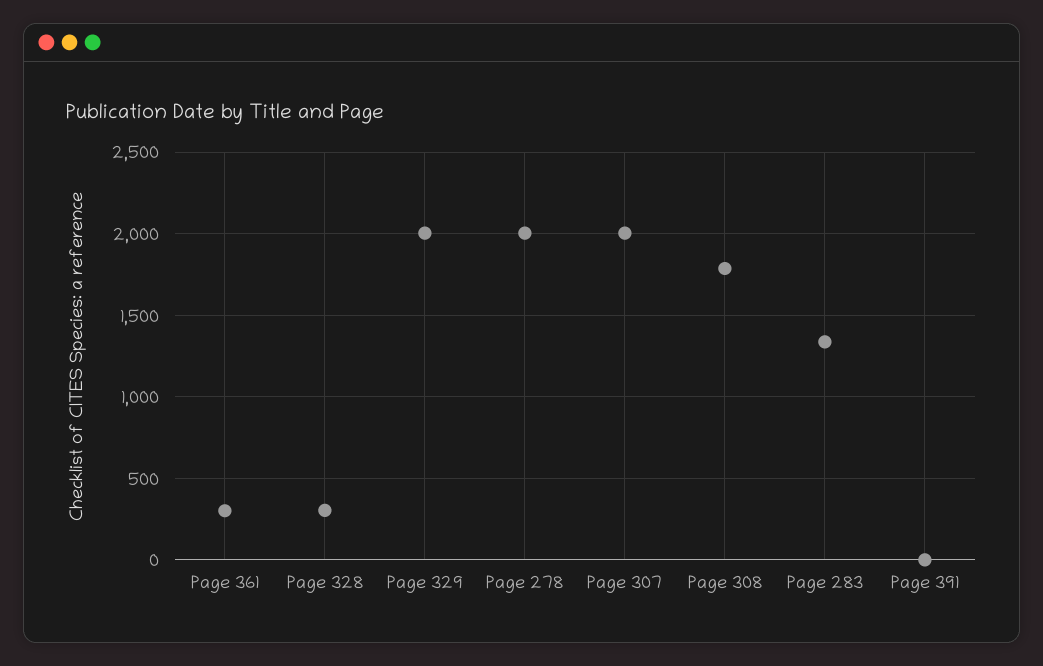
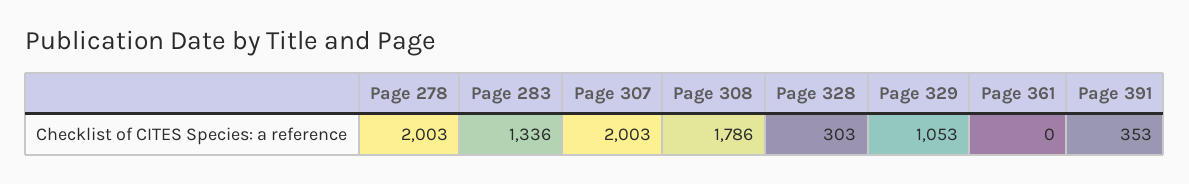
  {
-   "Page 361": 300,
+   "Page 361": 0,
    "Page 328": 303,
-   "Page 329": 2000,
+   "Page 329": 1053,
    "Page 278": 2003,
    "Page 307": 2003,
    "Page 308": 1786,
    "Page 283": 1336,
-   "Page 391": 0
+   "Page 391": 353
  }

